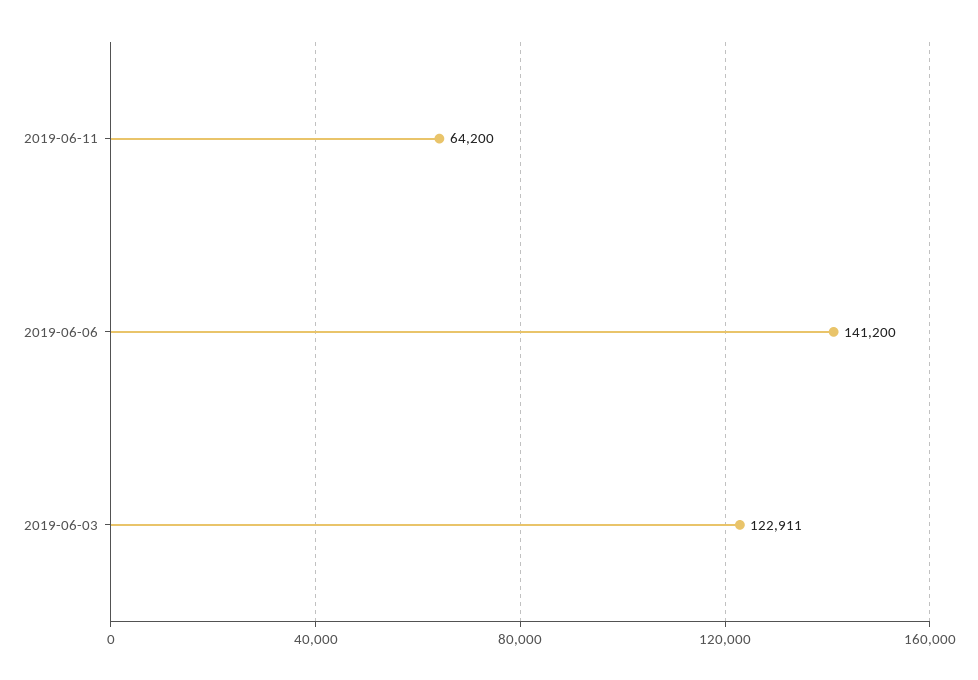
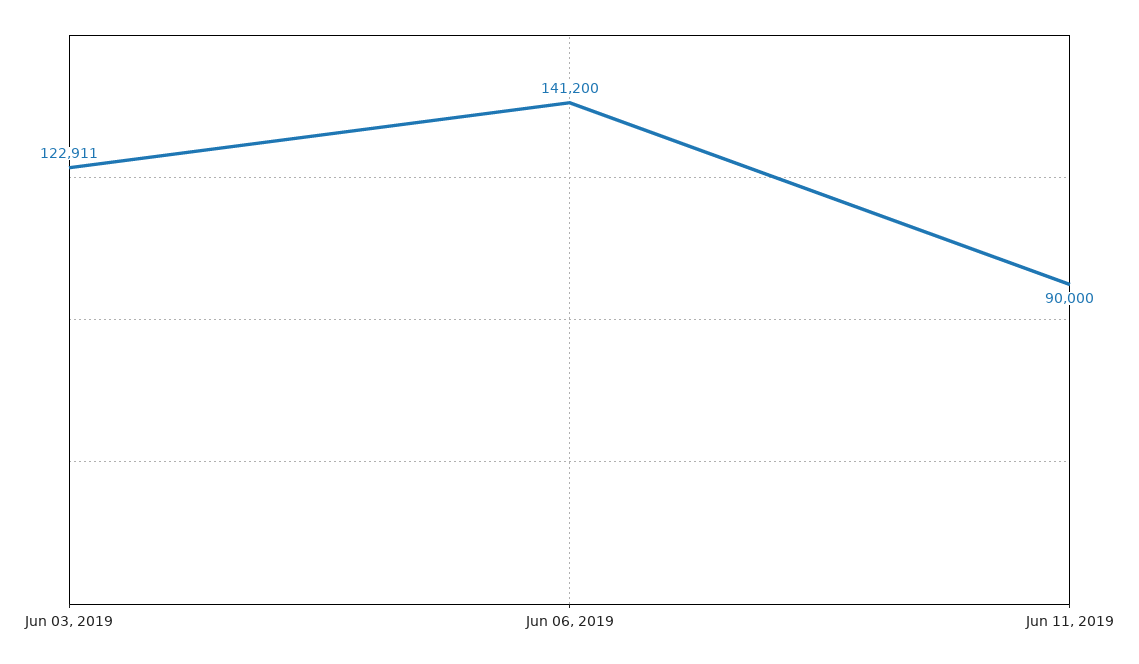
  {
-   "2019-06-11": 64200,
+   "2019-06-11": 90000,
    "2019-06-06": 141200,
    "2019-06-03": 122911
  }

